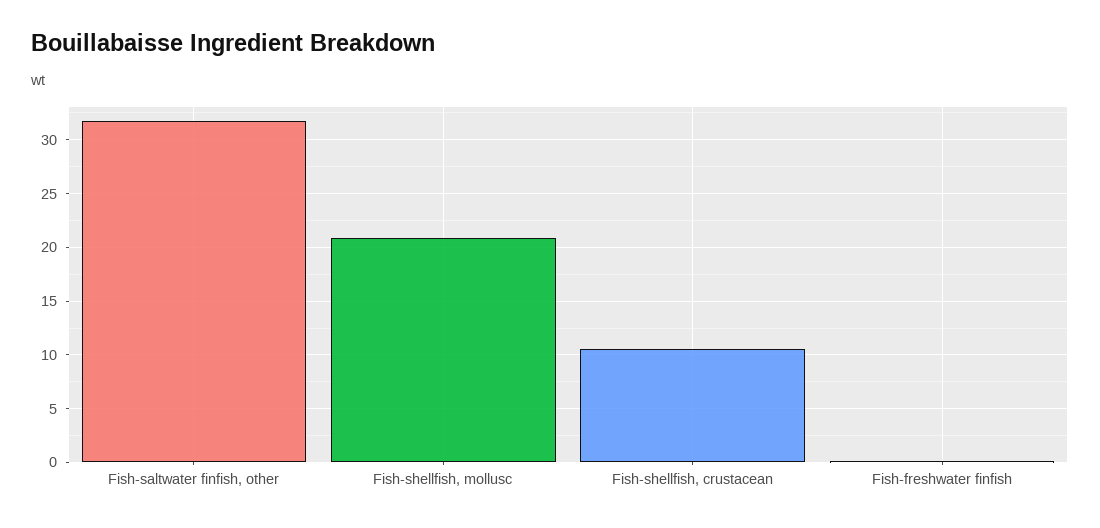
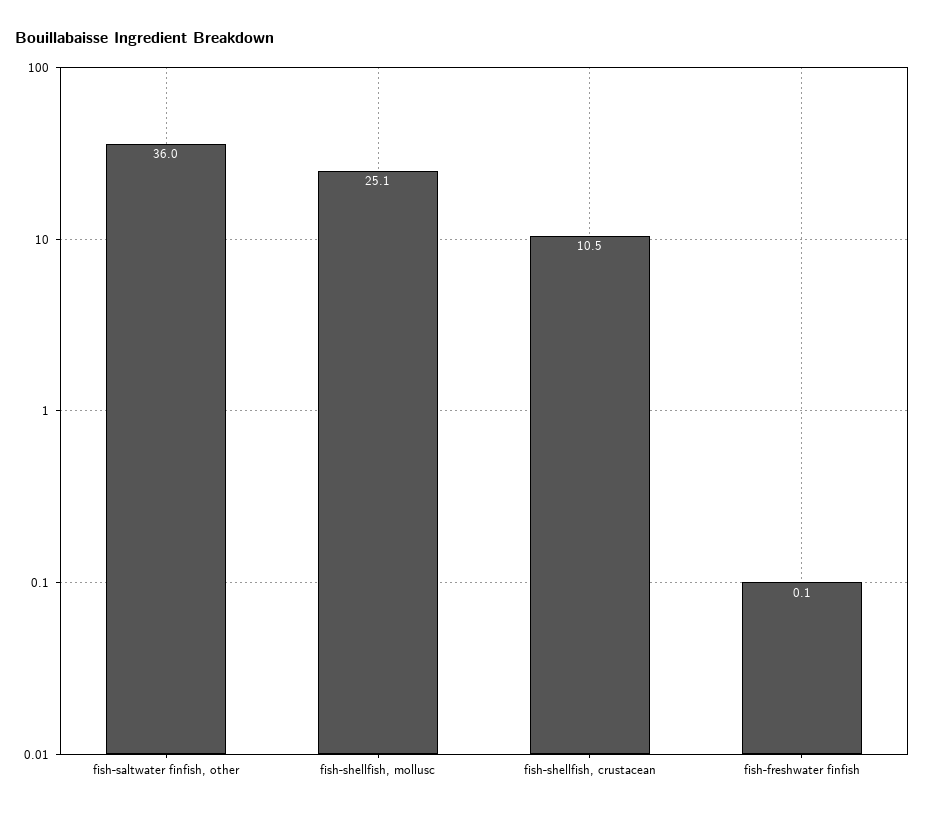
  {
-   "Fish-saltwater finfish, other": 32,
+   "Fish-saltwater finfish, other": 36,
-   "Fish-shellfish, mollusc": 21,
+   "Fish-shellfish, mollusc": 25.1,
    "Fish-shellfish, crustacean": 10.5,
    "Fish-freshwater finfish": 0.1
  }

